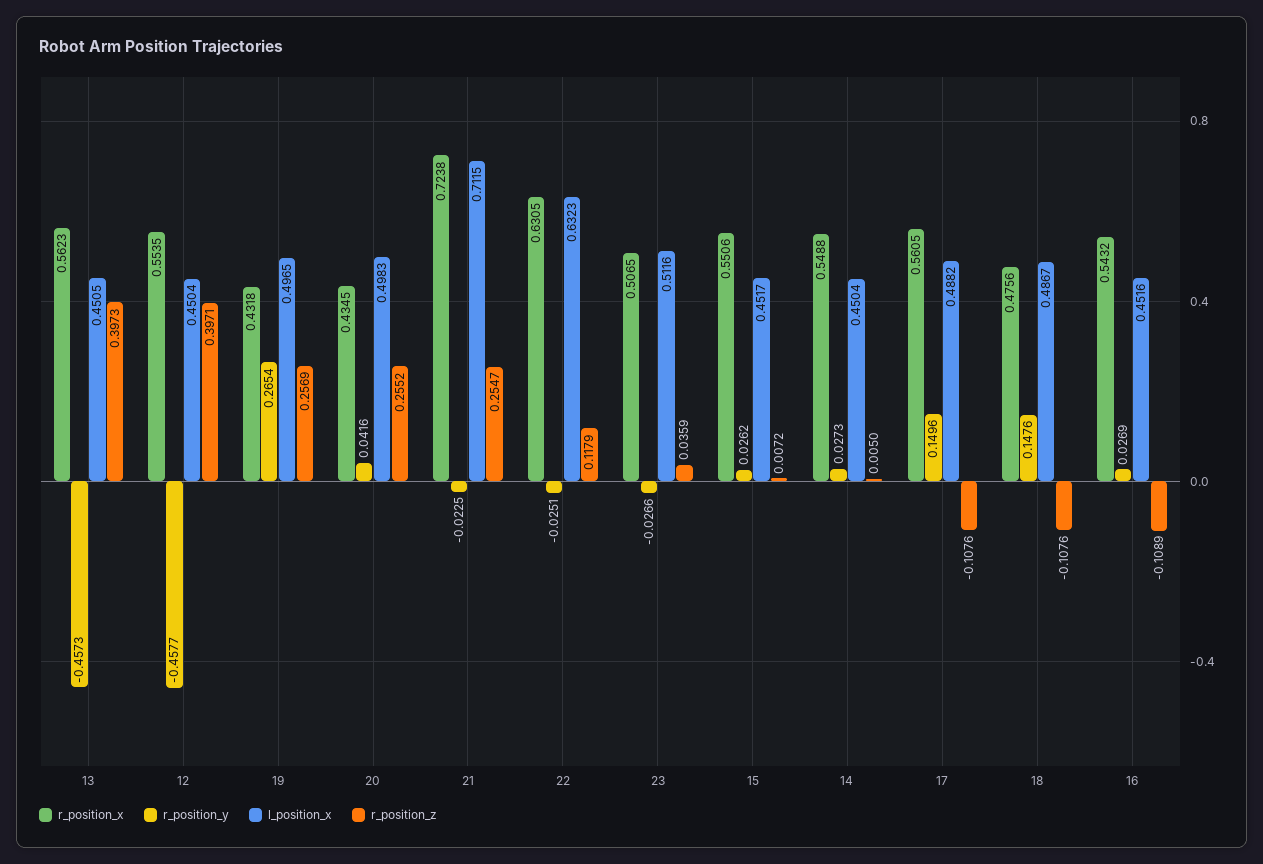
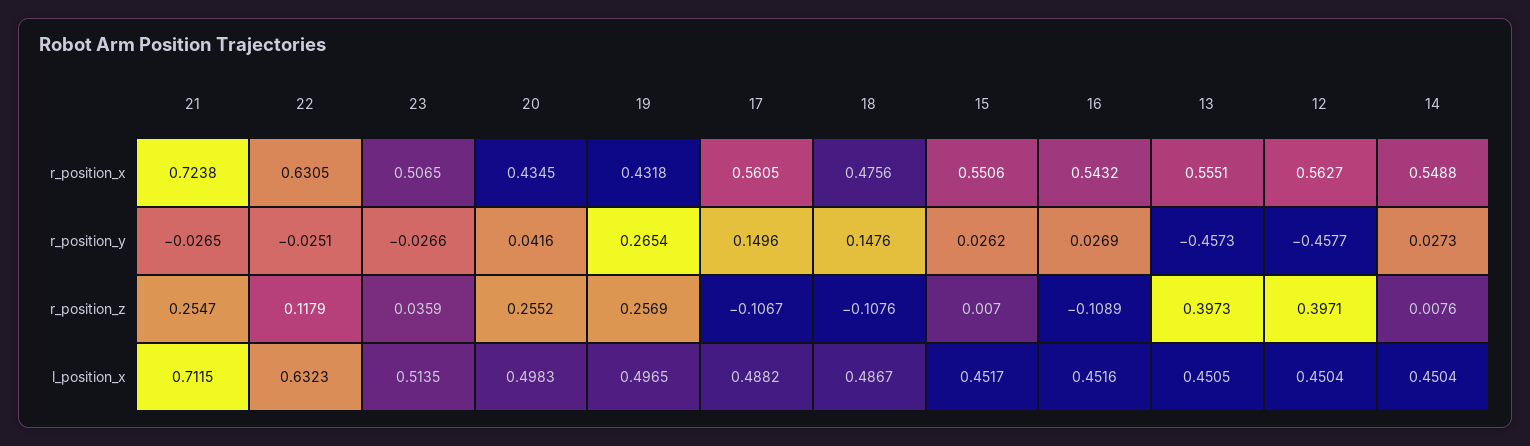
  {
    "r_position_x": {
-     "13": 0.5623,
+     "13": 0.5551,
-     "12": 0.5535,
+     "12": 0.5627,
      "19": 0.4318,
      "20": 0.4345,
      "21": 0.7238,
      "22": 0.6305,
      "23": 0.5065,
      "15": 0.5506,
      "14": 0.5488,
      "17": 0.5605,
      "18": 0.4756,
      "16": 0.5432
    },
    "r_position_y": {
      "13": -0.4573,
      "12": -0.4577,
      "19": 0.2654,
      "20": 0.0416,
-     "21": -0.0225,
+     "21": -0.0265,
      "22": -0.0251,
      "23": -0.0266,
      "15": 0.0262,
      "14": 0.0273,
      "17": 0.1496,
      "18": 0.1476,
      "16": 0.0269
    },
    "l_position_x": {
      "13": 0.4505,
      "12": 0.4504,
      "19": 0.4965,
      "20": 0.4983,
      "21": 0.7115,
      "22": 0.6323,
-     "23": 0.5116,
+     "23": 0.5135,
      "15": 0.4517,
      "14": 0.4504,
      "17": 0.4882,
      "18": 0.4867,
      "16": 0.4516
    },
    "r_position_z": {
      "13": 0.3973,
      "12": 0.3971,
      "19": 0.2569,
      "20": 0.2552,
      "21": 0.2547,
      "22": 0.1179,
      "23": 0.0359,
-     "15": 0.0072,
+     "15": 0.007,
-     "14": 0.005,
+     "14": 0.0076,
-     "17": -0.1076,
+     "17": -0.1067,
      "18": -0.1076,
      "16": -0.1089
    }
  }

